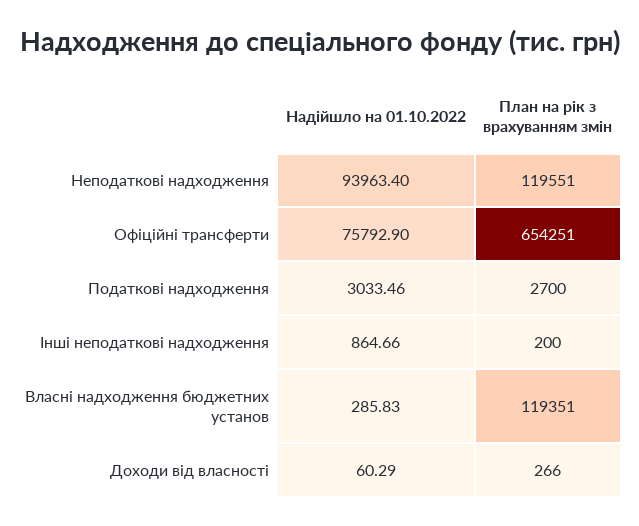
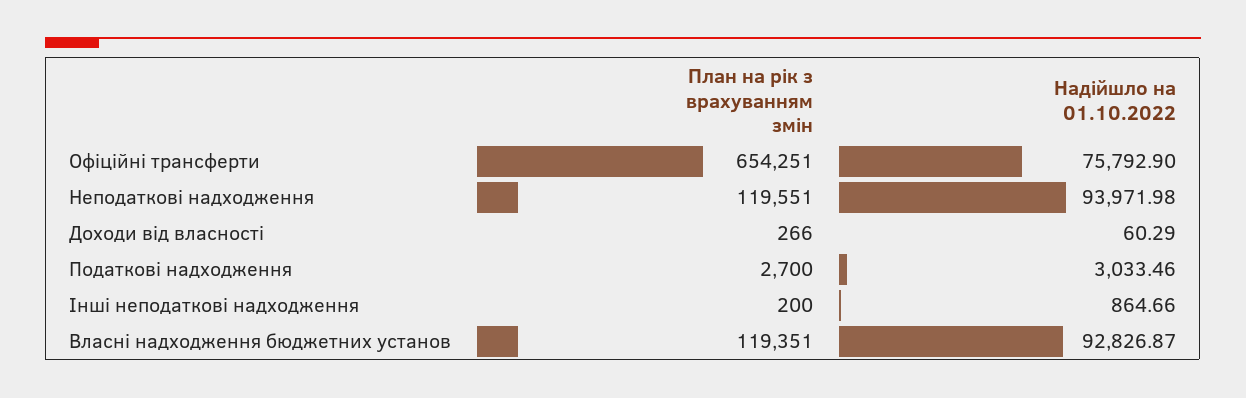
  {
    "Надійшло на 01.10.2022": {
-     "Неподаткові надходження": 93963.4,
+     "Неподаткові надходження": 93971.98,
      "Офіційні трансферти": 75792.9,
      "Податкові надходження": 3033.46,
      "Інші неподаткові надходження": 864.66,
-     "Власні надходження бюджетних установ": 285.83,
+     "Власні надходження бюджетних установ": 92826.87,
      "Доходи від власності": 60.29
    },
    "План на рік з врахуванням змін": {
      "Неподаткові надходження": 119551,
      "Офіційні трансферти": 654251,
      "Податкові надходження": 2700,
      "Інші неподаткові надходження": 200,
      "Власні надходження бюджетних установ": 119351,
      "Доходи від власності": 266
    }
  }

